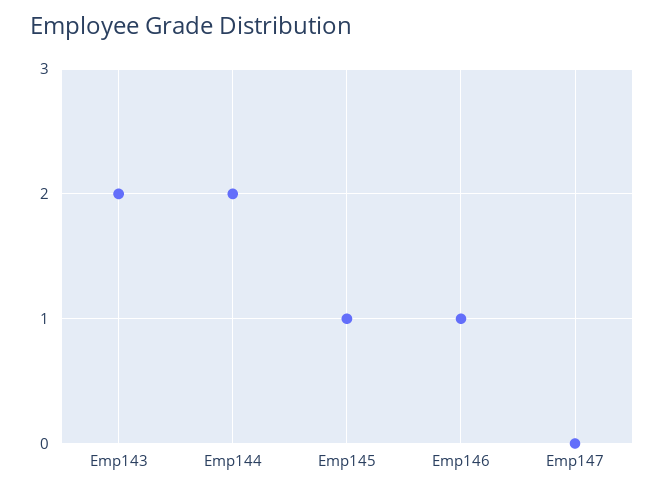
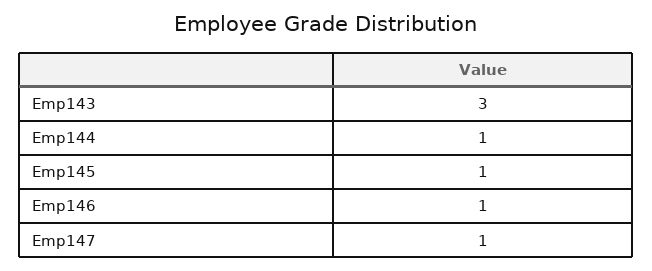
  {
-   "Emp143": 2,
+   "Emp143": 3,
-   "Emp144": 2,
+   "Emp144": 1,
    "Emp145": 1,
    "Emp146": 1,
-   "Emp147": 0
+   "Emp147": 1
  }

